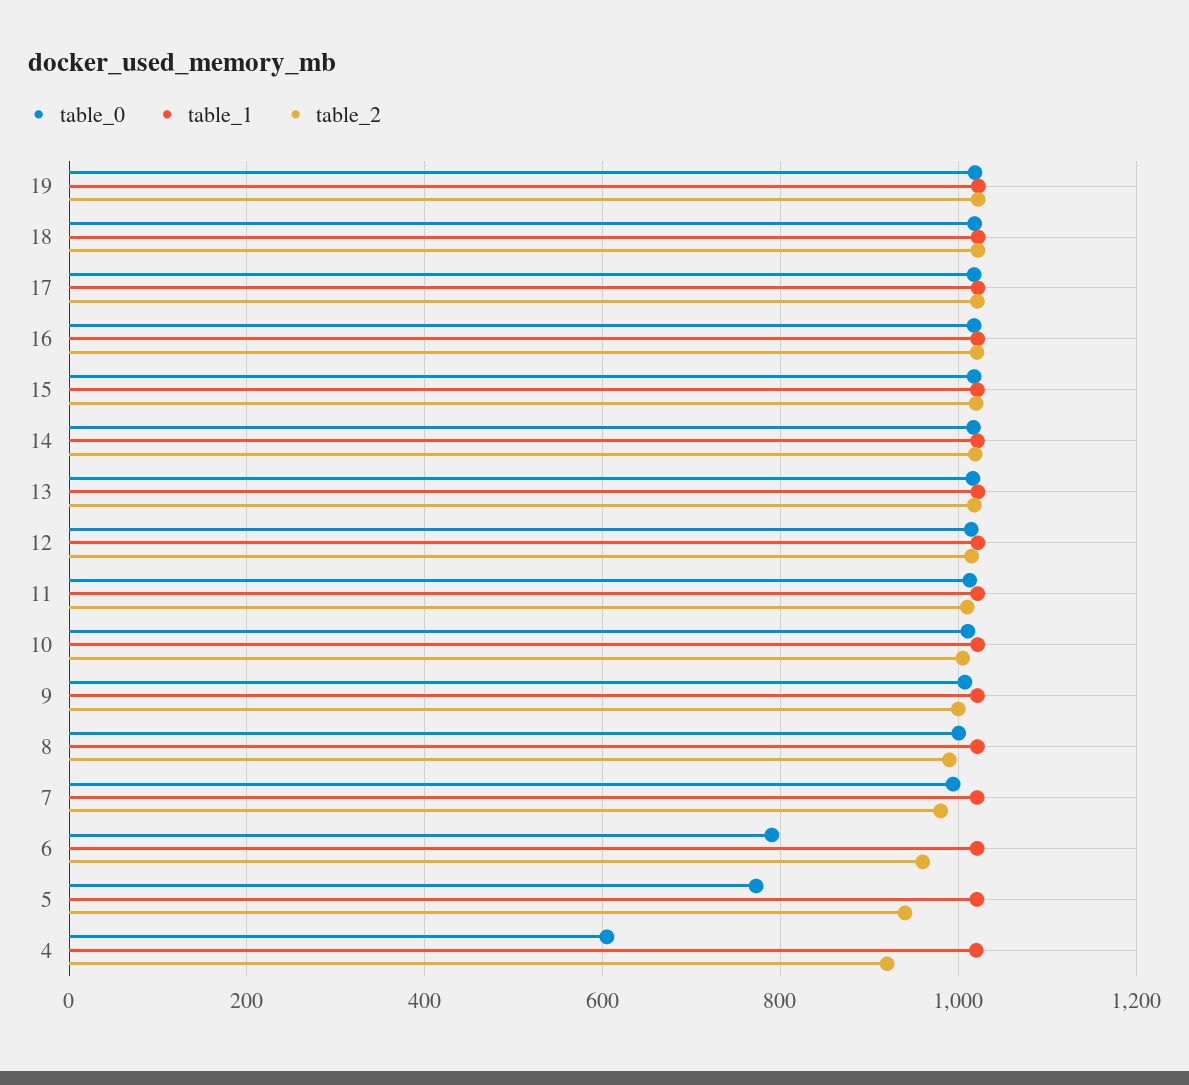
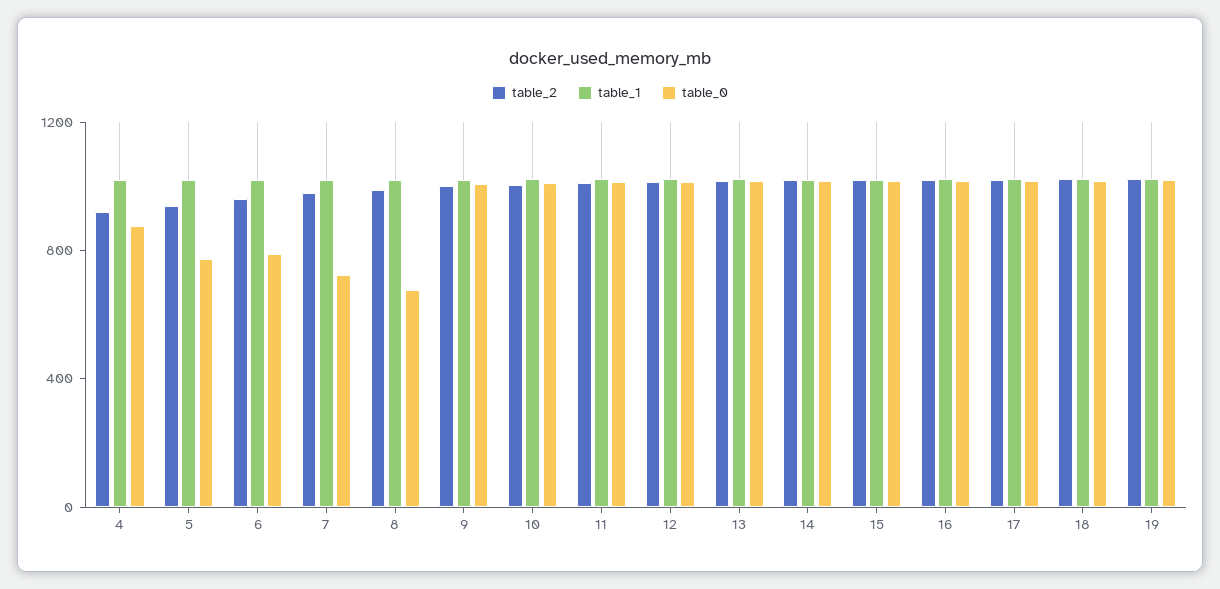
  {
    "table_0": {
      "19": 1020,
      "18": 1020,
      "17": 1020,
      "16": 1020,
      "15": 1020,
      "14": 1020,
      "13": 1020,
      "12": 1020,
      "11": 1020,
      "10": 1020,
      "9": 1000,
-     "8": 1000,
+     "8": 700,
-     "7": 1000,
+     "7": 700,
      "6": 800,
      "5": 780,
-     "4": 600
+     "4": 900
    },
    "table_1": {
      "19": 1020,
      "18": 1020,
      "17": 1020,
      "16": 1020,
      "15": 1020,
      "14": 1020,
      "13": 1020,
      "12": 1020,
      "11": 1020,
      "10": 1020,
      "9": 1020,
      "8": 1020,
      "7": 1020,
      "6": 1020,
      "5": 1020,
      "4": 1020
    },
    "table_2": {
      "19": 1020,
      "18": 1020,
      "17": 1020,
      "16": 1020,
      "15": 1020,
      "14": 1020,
      "13": 1020,
      "12": 1020,
      "11": 1020,
      "10": 1000,
      "9": 1000,
      "8": 1000,
      "7": 980,
      "6": 960,
      "5": 940,
      "4": 920
    }
  }

